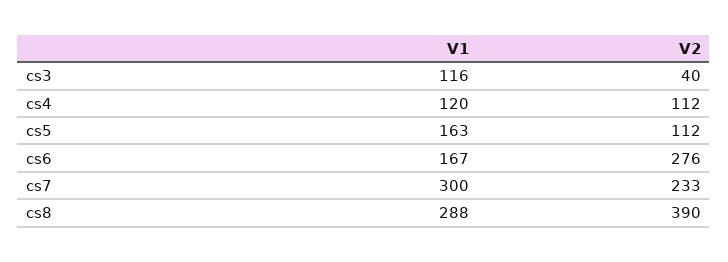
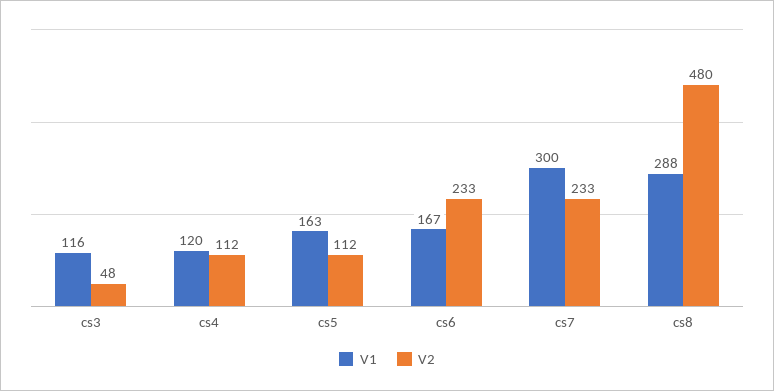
  {
    "V1": {
      "cs3": 116,
      "cs4": 120,
      "cs5": 163,
      "cs6": 167,
      "cs7": 300,
      "cs8": 288
    },
    "V2": {
-     "cs3": 40,
+     "cs3": 48,
      "cs4": 112,
      "cs5": 112,
-     "cs6": 276,
+     "cs6": 233,
      "cs7": 233,
-     "cs8": 390
+     "cs8": 480
    }
  }

